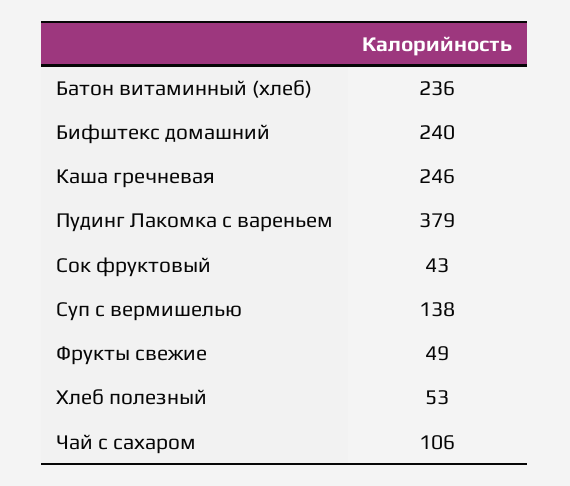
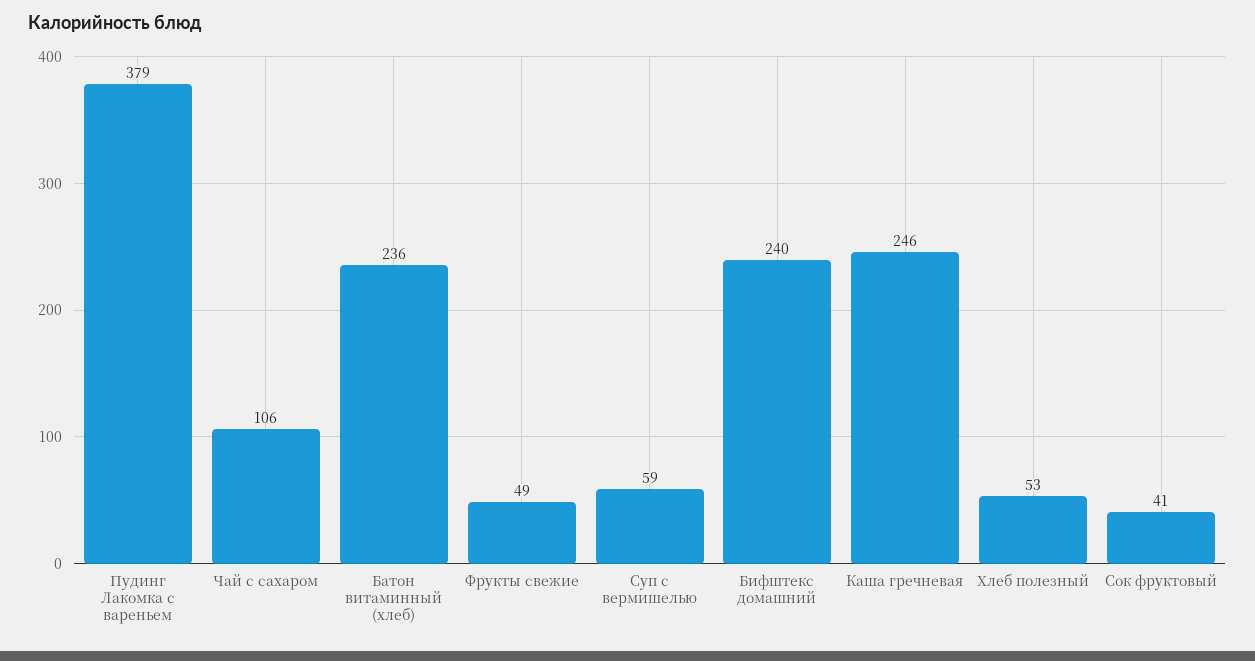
  {
    "Батон витаминный (хлеб)": 236,
    "Бифштекс домашний": 240,
    "Каша гречневая": 246,
    "Пудинг Лакомка с вареньем": 379,
-   "Сок фруктовый": 43,
+   "Сок фруктовый": 41,
-   "Суп с вермишелью": 138,
+   "Суп с вермишелью": 59,
    "Фрукты свежие": 49,
    "Хлеб полезный": 53,
    "Чай с сахаром": 106
  }

